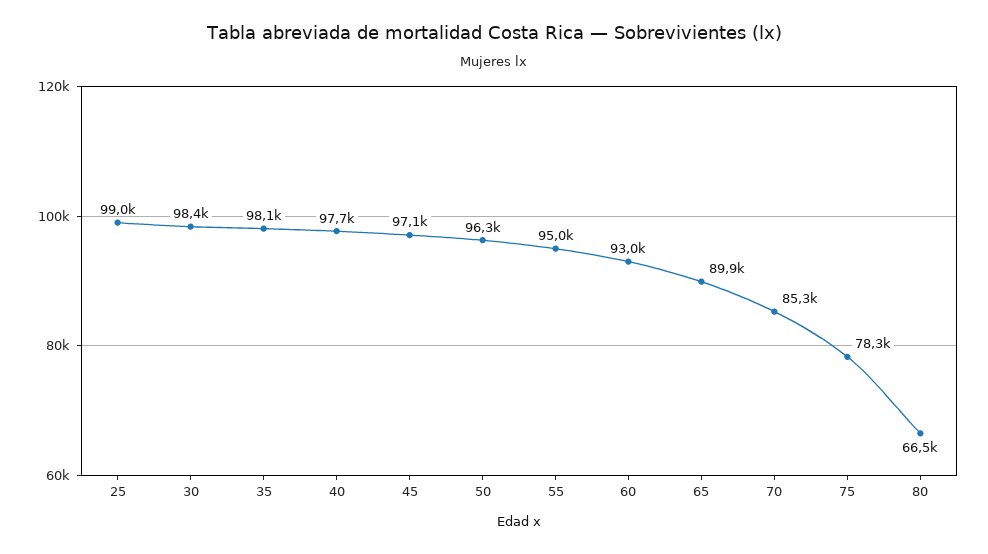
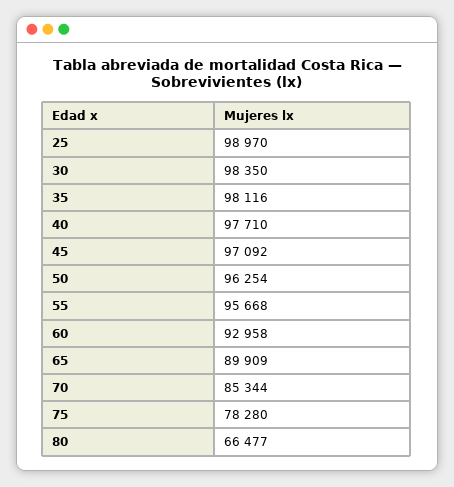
  {
    "25": 98970,
    "30": 98350,
    "35": 98116,
    "40": 97710,
    "45": 97092,
    "50": 96254,
-   "55": 95000,
+   "55": 95668,
    "60": 92958,
    "65": 89909,
    "70": 85344,
    "75": 78280,
    "80": 66477
  }

